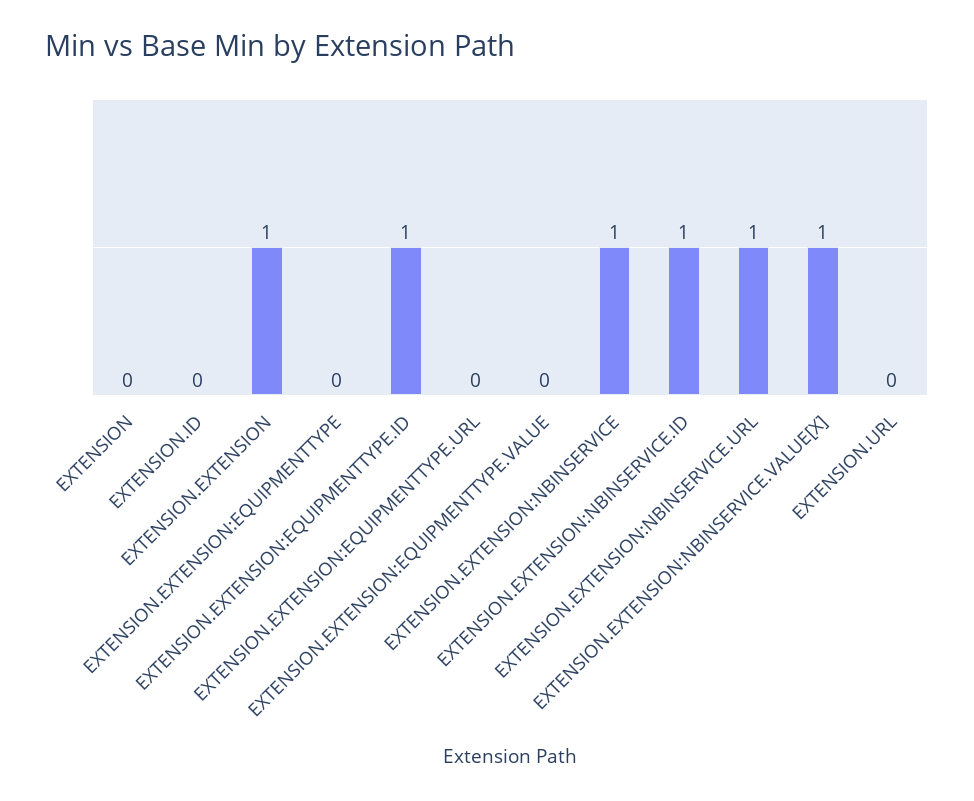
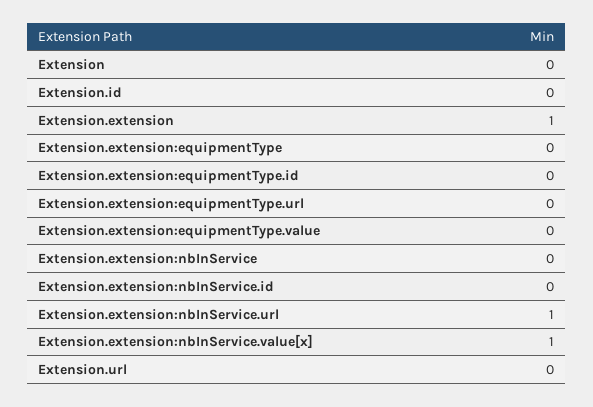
  {
    "EXTENSION": 0,
    "EXTENSION.ID": 0,
    "EXTENSION.EXTENSION": 1,
    "EXTENSION.EXTENSION:EQUIPMENTTYPE": 0,
-   "EXTENSION.EXTENSION:EQUIPMENTTYPE.ID": 1,
+   "EXTENSION.EXTENSION:EQUIPMENTTYPE.ID": 0,
    "EXTENSION.EXTENSION:EQUIPMENTTYPE.URL": 0,
    "EXTENSION.EXTENSION:EQUIPMENTTYPE.VALUE": 0,
-   "EXTENSION.EXTENSION:NBINSERVICE": 1,
+   "EXTENSION.EXTENSION:NBINSERVICE": 0,
-   "EXTENSION.EXTENSION:NBINSERVICE.ID": 1,
+   "EXTENSION.EXTENSION:NBINSERVICE.ID": 0,
    "EXTENSION.EXTENSION:NBINSERVICE.URL": 1,
    "EXTENSION.EXTENSION:NBINSERVICE.VALUE[X]": 1,
    "EXTENSION.URL": 0
  }

